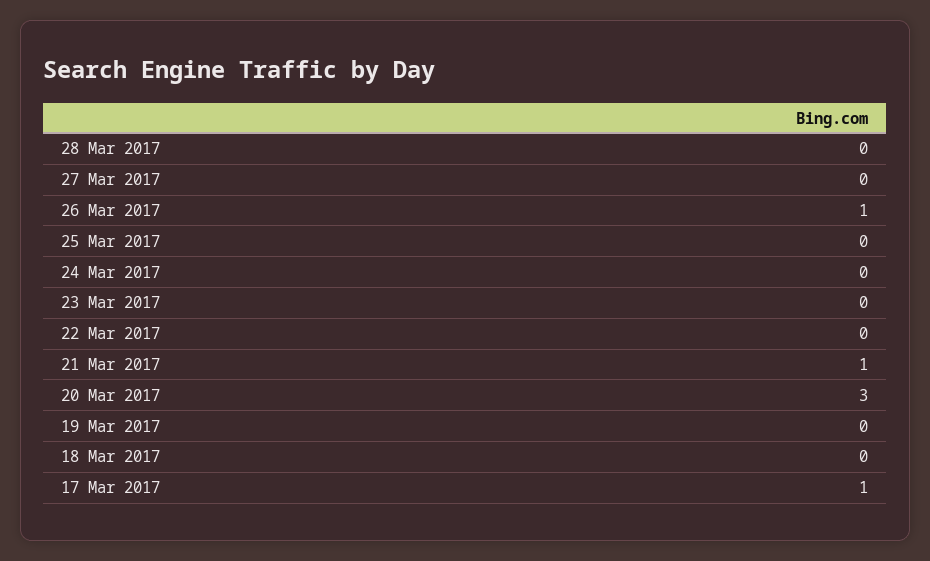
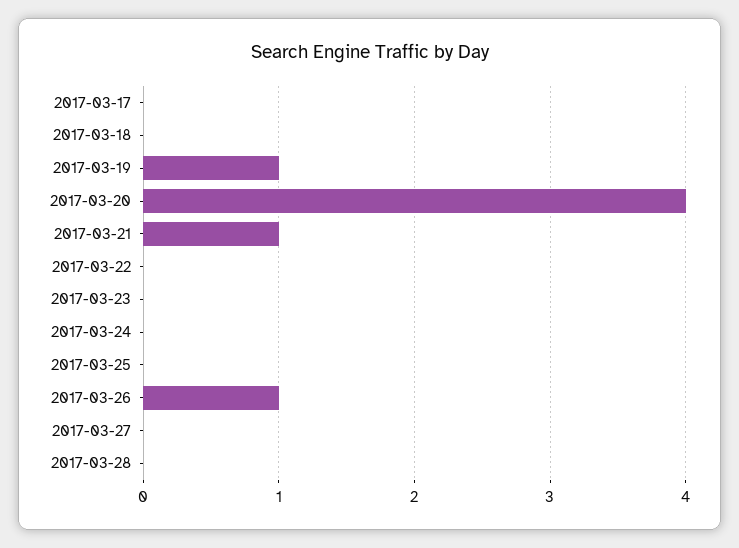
  {
    "28 Mar 2017": 0,
    "27 Mar 2017": 0,
    "26 Mar 2017": 1,
    "25 Mar 2017": 0,
    "24 Mar 2017": 0,
    "23 Mar 2017": 0,
    "22 Mar 2017": 0,
    "21 Mar 2017": 1,
-   "20 Mar 2017": 3,
+   "20 Mar 2017": 4,
-   "19 Mar 2017": 0,
+   "19 Mar 2017": 1,
    "18 Mar 2017": 0,
-   "17 Mar 2017": 1
+   "17 Mar 2017": 0
  }

